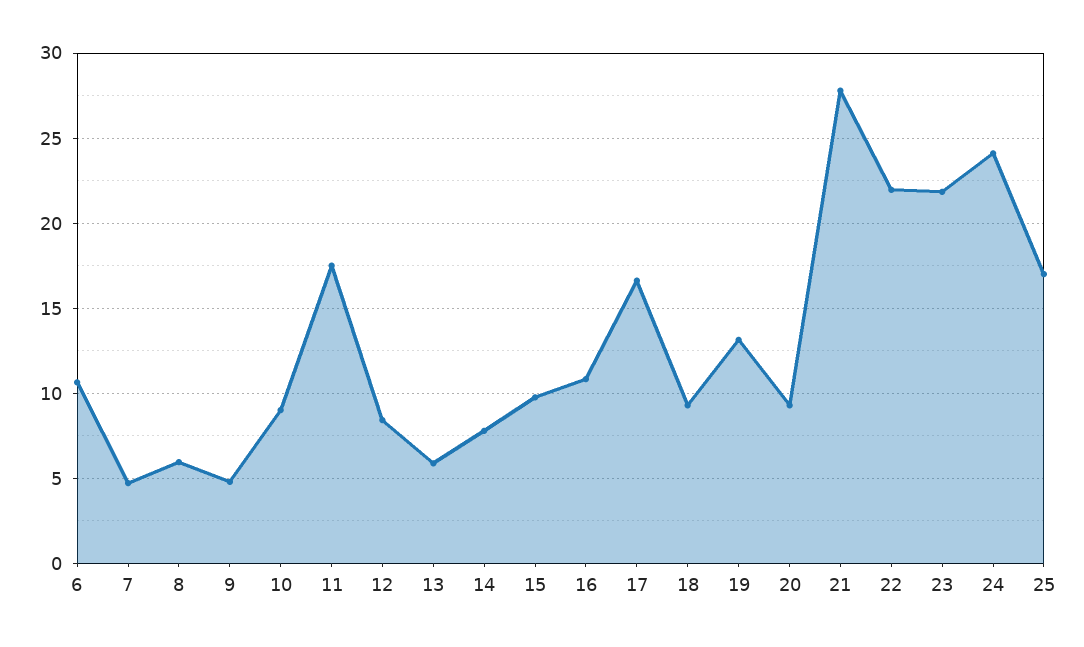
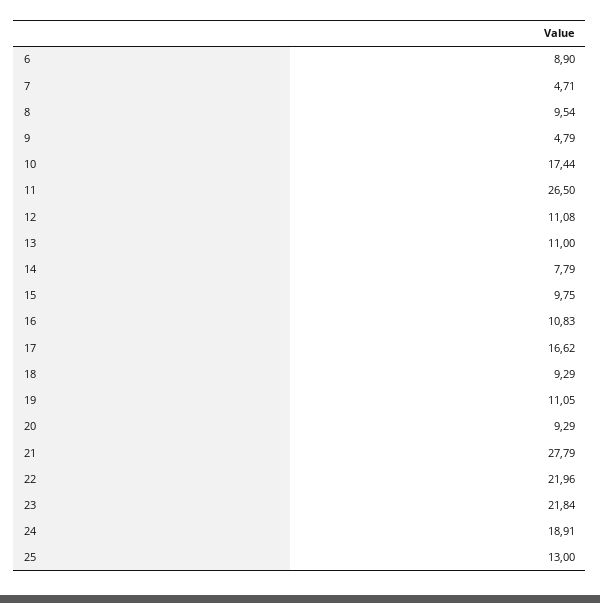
  {
-   "6": 10.5,
+   "6": 8.9,
    "7": 4.71,
-   "8": 6,
+   "8": 9.54,
    "9": 4.79,
-   "10": 9,
+   "10": 17.44,
-   "11": 17.5,
+   "11": 26.5,
-   "12": 8.5,
+   "12": 11.08,
-   "13": 6,
+   "13": 11,
    "14": 7.79,
    "15": 9.75,
    "16": 10.83,
    "17": 16.62,
    "18": 9.29,
-   "19": 13,
+   "19": 11.05,
    "20": 9.29,
    "21": 27.79,
    "22": 21.96,
    "23": 21.84,
-   "24": 24,
+   "24": 18.91,
-   "25": 17
+   "25": 13
  }

